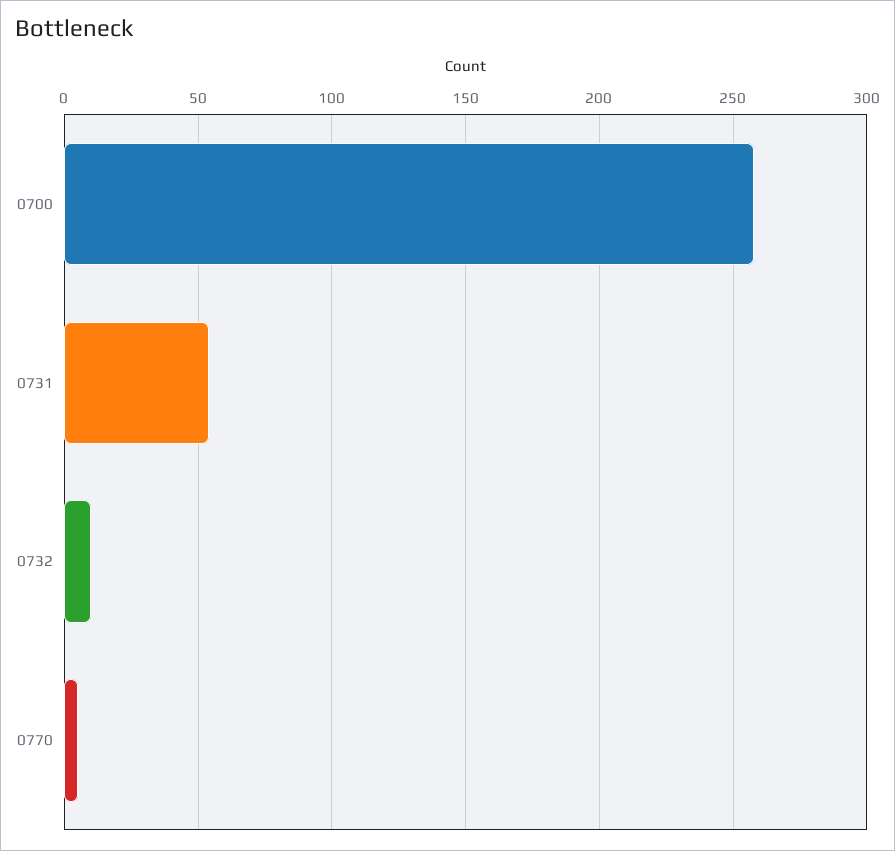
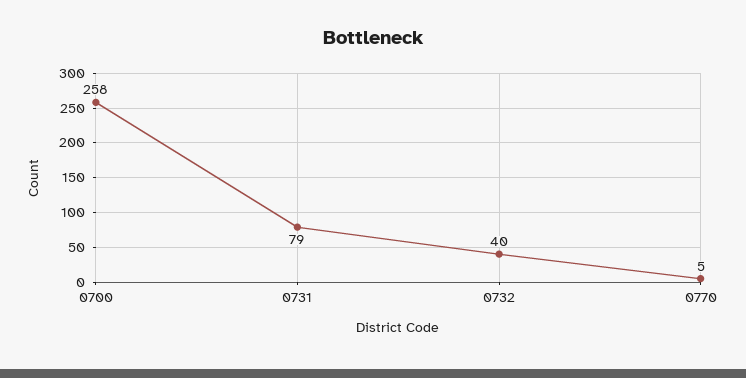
  {
    "0700": 258,
-   "0731": 55,
+   "0731": 79,
-   "0732": 10,
+   "0732": 40,
    "0770": 5
  }

